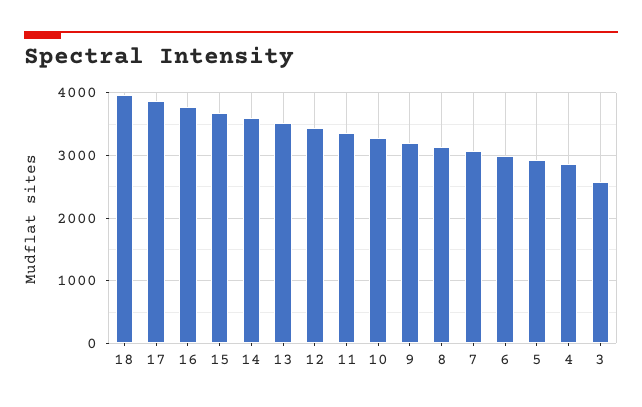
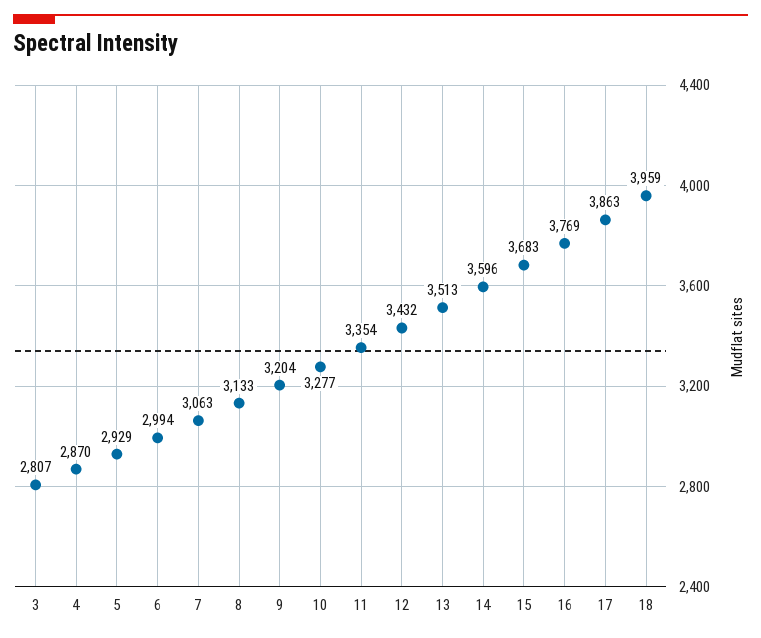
  {
    "18": 3959,
    "17": 3863,
    "16": 3769,
    "15": 3683,
    "14": 3596,
    "13": 3513,
    "12": 3432,
    "11": 3354,
    "10": 3277,
    "9": 3204,
    "8": 3133,
    "7": 3063,
    "6": 2994,
    "5": 2929,
    "4": 2870,
-   "3": 2600
+   "3": 2807
  }

